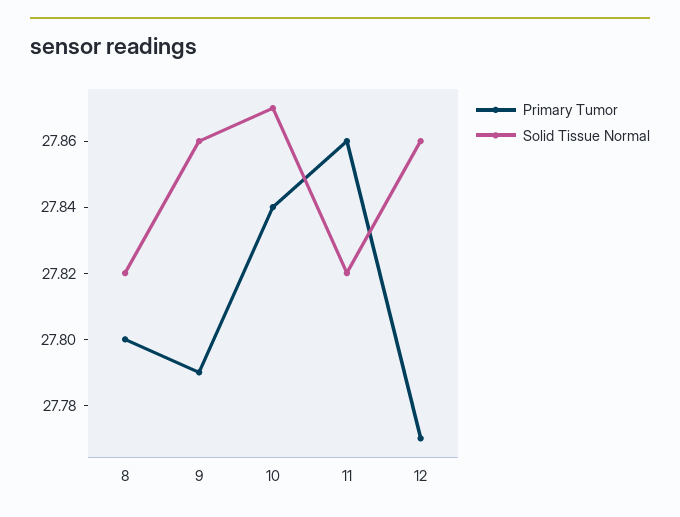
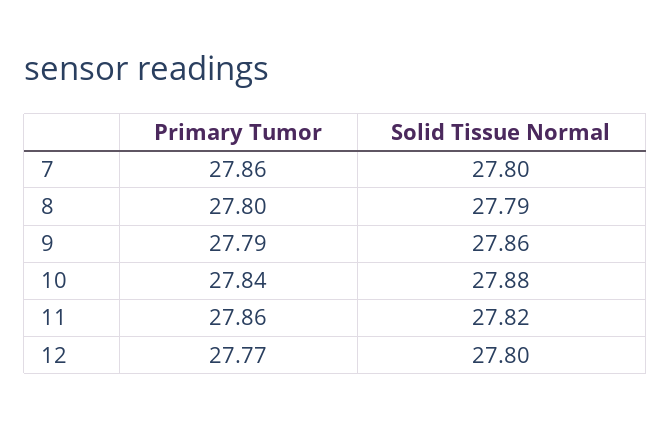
  {
    "Primary Tumor": {
      "8": 27.8,
      "9": 27.79,
      "10": 27.84,
      "11": 27.86,
-     "12": 27.77
+     "12": 27.77,
+     "7": 27.86
    },
    "Solid Tissue Normal": {
-     "8": 27.82,
+     "8": 27.79,
      "9": 27.86,
-     "10": 27.87,
+     "10": 27.88,
      "11": 27.82,
-     "12": 27.86
+     "12": 27.8,
+     "7": 27.8
    }
  }

